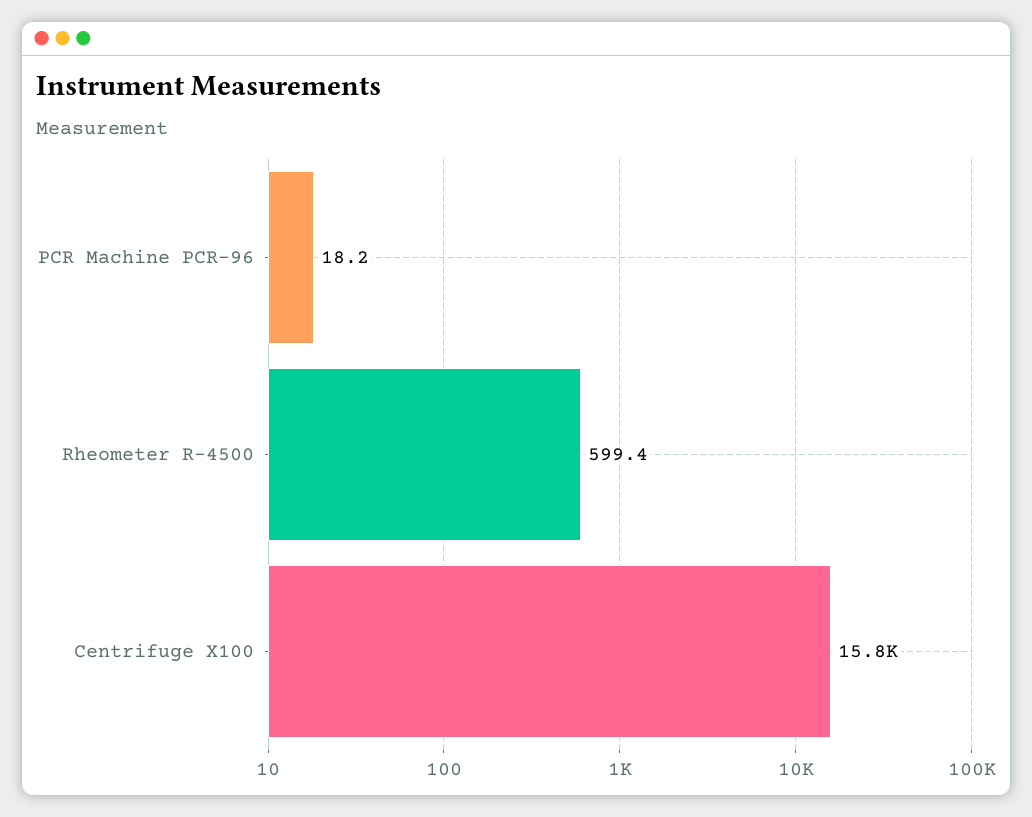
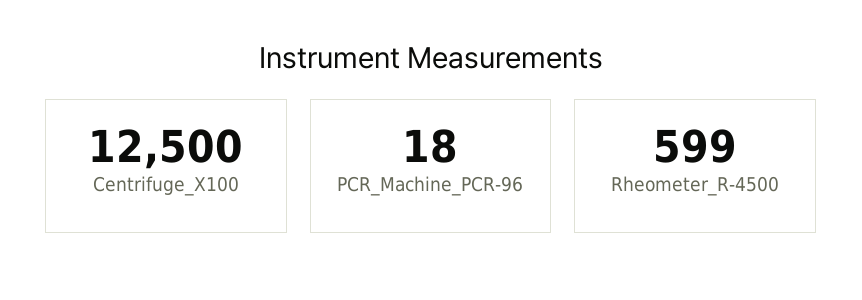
  {
    "PCR Machine PCR-96": 18.2,
    "Rheometer R-4500": 599.4,
-   "Centrifuge X100": 15800
+   "Centrifuge X100": 12500
  }

